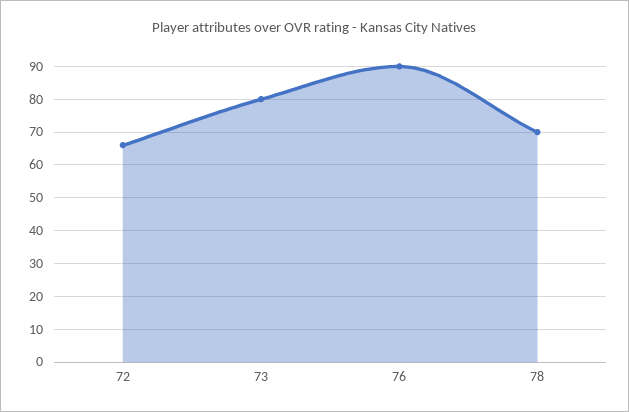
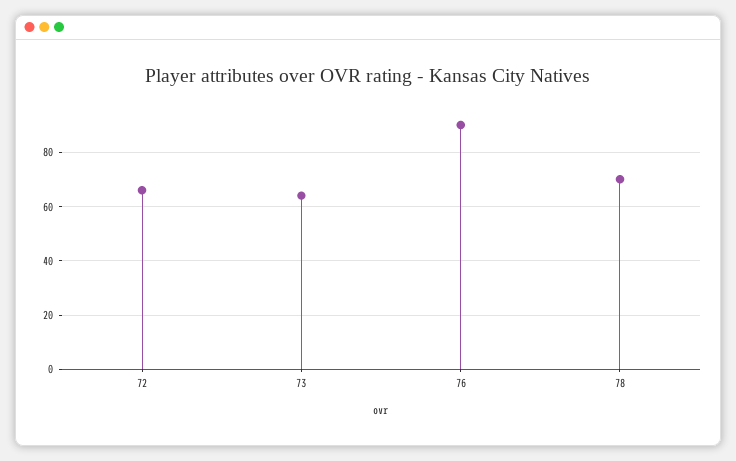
  {
    "72": 65,
-   "73": 80,
+   "73": 65,
    "76": 90,
    "78": 70
  }

